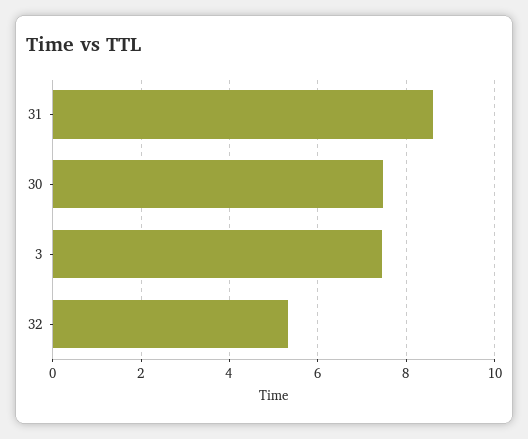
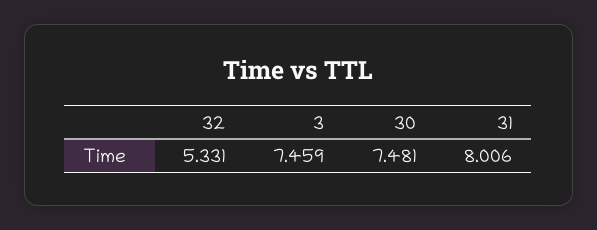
  {
-   "31": 8.6,
+   "31": 8.006,
    "30": 7.481,
    "3": 7.459,
    "32": 5.331
  }

